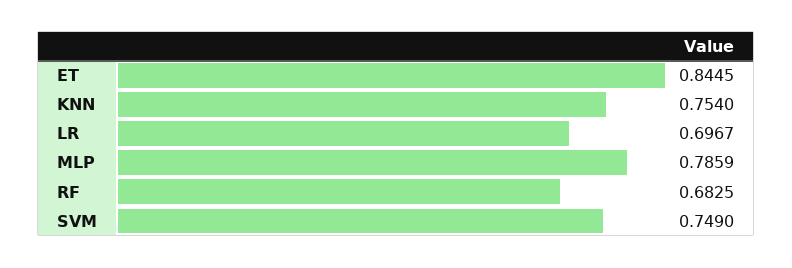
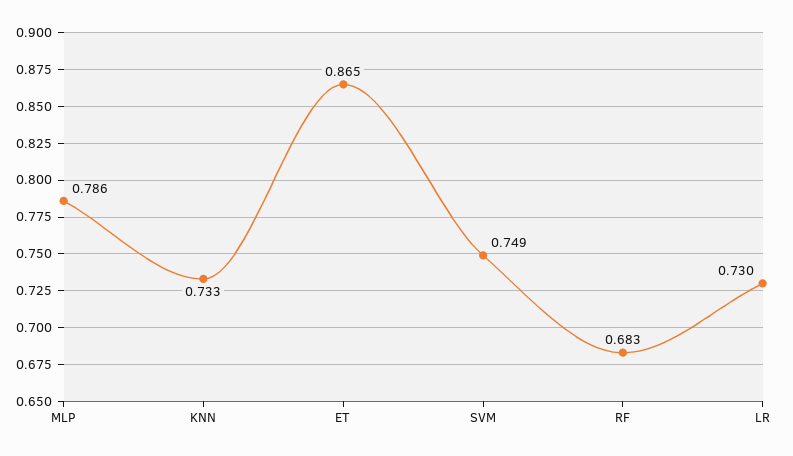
  {
-   "ET": 0.8445,
+   "ET": 0.865,
-   "KNN": 0.754,
+   "KNN": 0.733,
-   "LR": 0.6967,
+   "LR": 0.73,
    "MLP": 0.7859,
    "RF": 0.6825,
    "SVM": 0.749
  }

